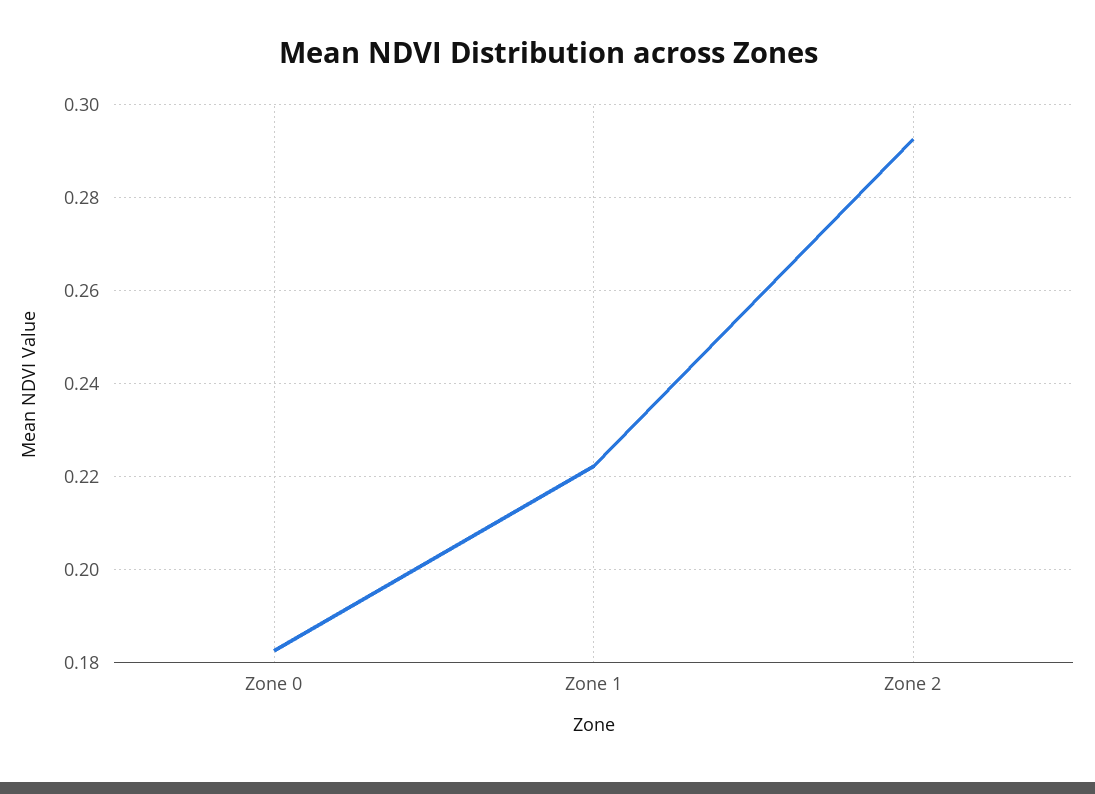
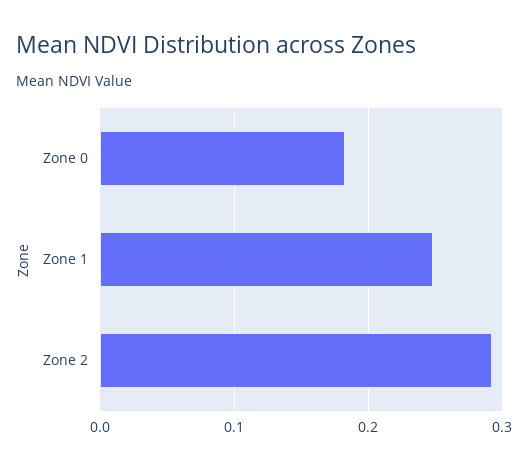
  {
    "Zone 0": 0.182,
-   "Zone 1": 0.222,
+   "Zone 1": 0.25,
    "Zone 2": 0.292
  }

